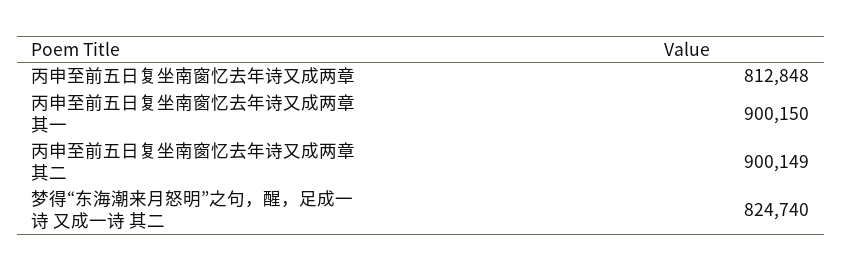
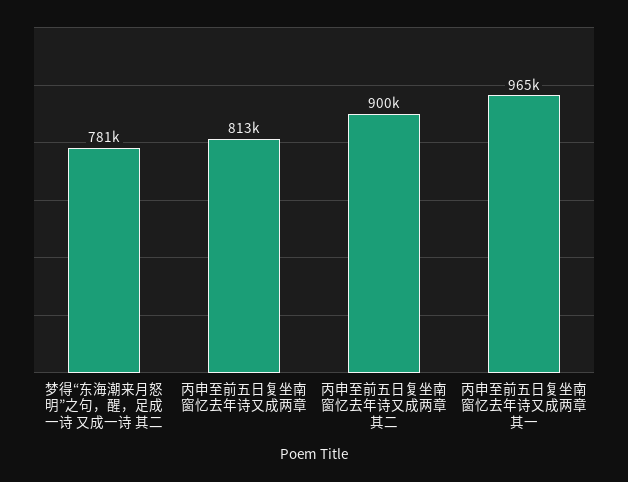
  {
    "丙申至前五日复坐南窗忆去年诗又成两章": 812848,
-   "丙申至前五日复坐南窗忆去年诗又成两章 其一": 900150,
+   "丙申至前五日复坐南窗忆去年诗又成两章 其一": 965000,
    "丙申至前五日复坐南窗忆去年诗又成两章 其二": 900149,
-   "梦得“东海潮来月怒明”之句，醒，足成一诗 又成一诗 其二": 824740
+   "梦得“东海潮来月怒明”之句，醒，足成一诗 又成一诗 其二": 781000
  }

